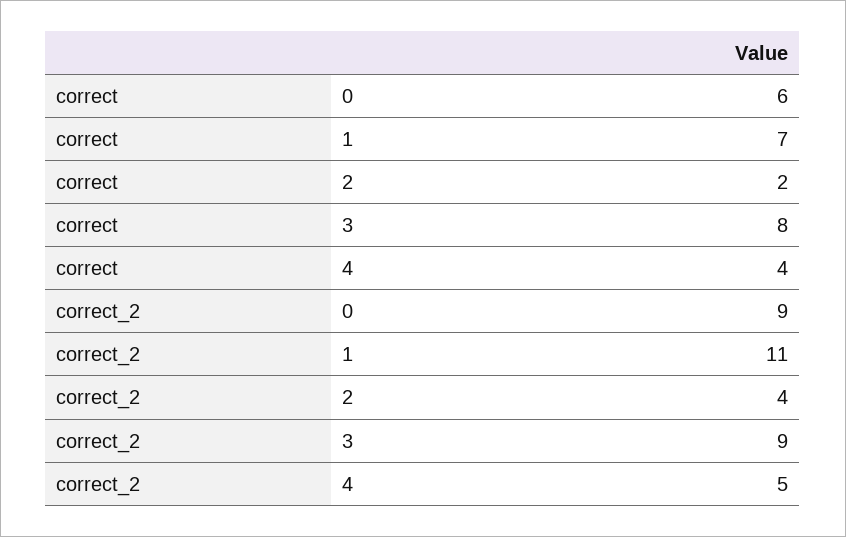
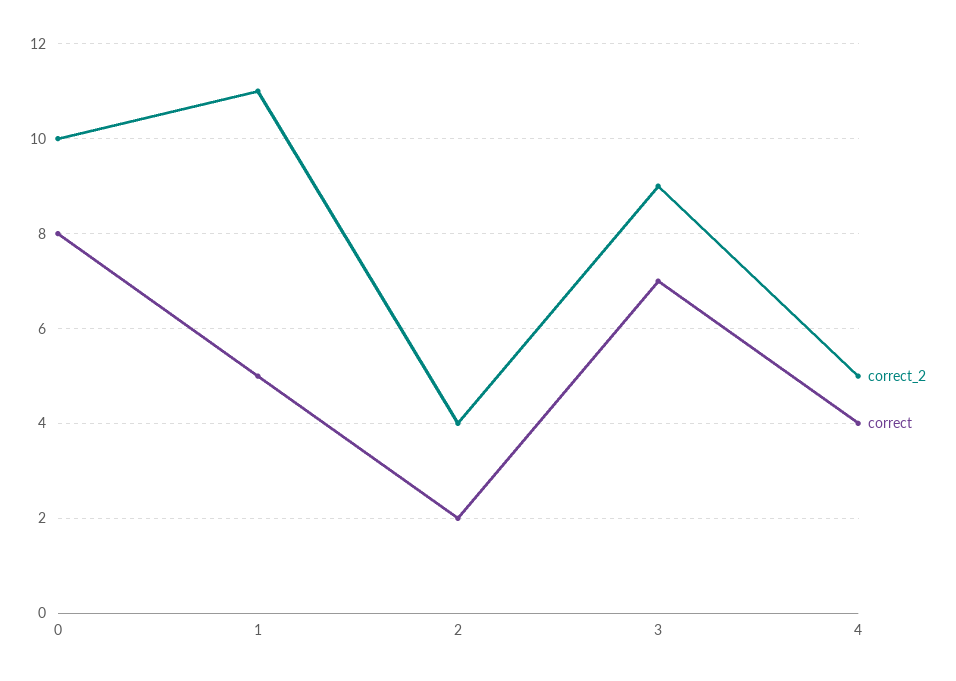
  {
    "correct": {
-     "0": 6,
+     "0": 8,
-     "1": 7,
+     "1": 5,
      "2": 2,
-     "3": 8,
+     "3": 7,
      "4": 4
    },
    "correct_2": {
-     "0": 9,
+     "0": 10,
      "1": 11,
      "2": 4,
      "3": 9,
      "4": 5
    }
  }

